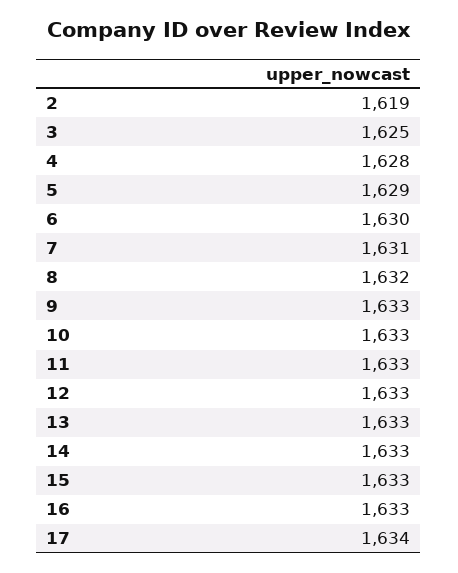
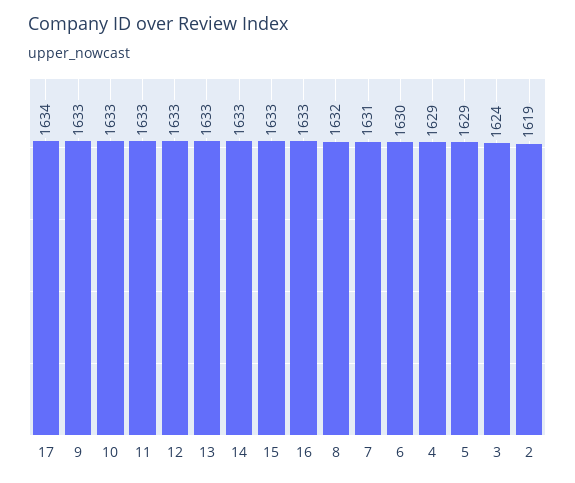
  {
    "2": 1619,
-   "3": 1625,
+   "3": 1624,
-   "4": 1628,
+   "4": 1629,
    "5": 1629,
    "6": 1630,
    "7": 1631,
    "8": 1632,
    "9": 1633,
    "10": 1633,
    "11": 1633,
    "12": 1633,
    "13": 1633,
    "14": 1633,
    "15": 1633,
    "16": 1633,
    "17": 1634
  }

